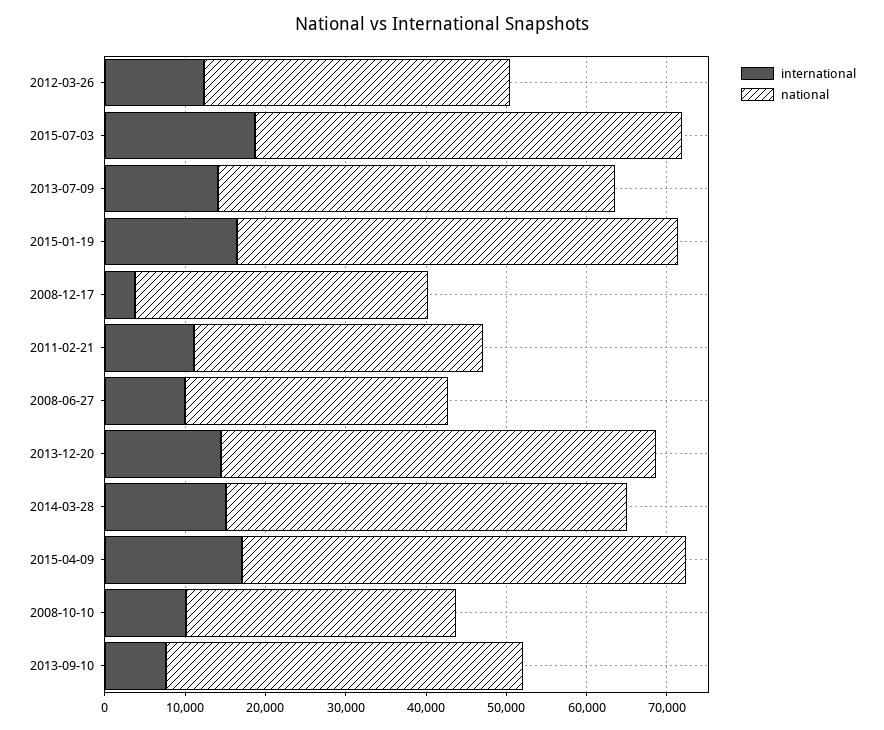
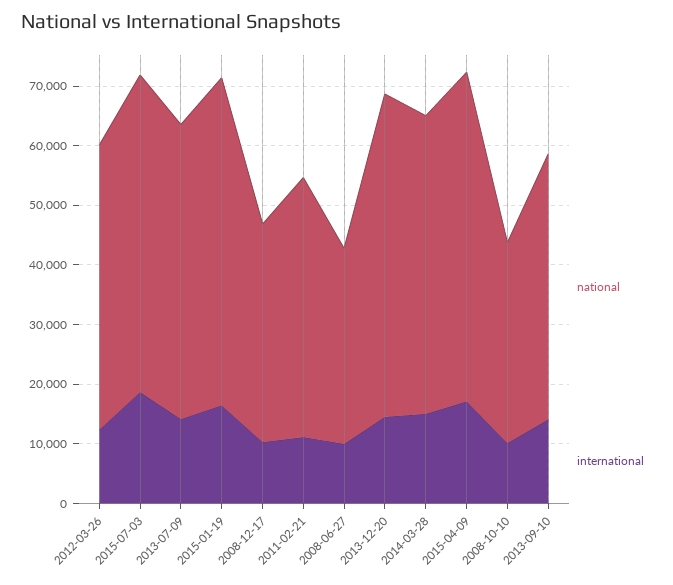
  {
    "international": {
      "2012-03-26": 12000,
      "2015-07-03": 18000,
      "2013-07-09": 14000,
      "2015-01-19": 16000,
-     "2008-12-17": 4000,
+     "2008-12-17": 10000,
      "2011-02-21": 12000,
      "2008-06-27": 10000,
      "2013-12-20": 14000,
      "2014-03-28": 16000,
      "2015-04-09": 18000,
      "2008-10-10": 10000,
-     "2013-09-10": 8000
+     "2013-09-10": 14000
    },
    "national": {
-     "2012-03-26": 38000,
+     "2012-03-26": 48000,
      "2015-07-03": 54000,
      "2013-07-09": 50000,
      "2015-01-19": 54000,
      "2008-12-17": 36000,
-     "2011-02-21": 36000,
+     "2011-02-21": 44000,
      "2008-06-27": 32000,
      "2013-12-20": 54000,
      "2014-03-28": 50000,
      "2015-04-09": 56000,
      "2008-10-10": 34000,
      "2013-09-10": 44000
    }
  }

